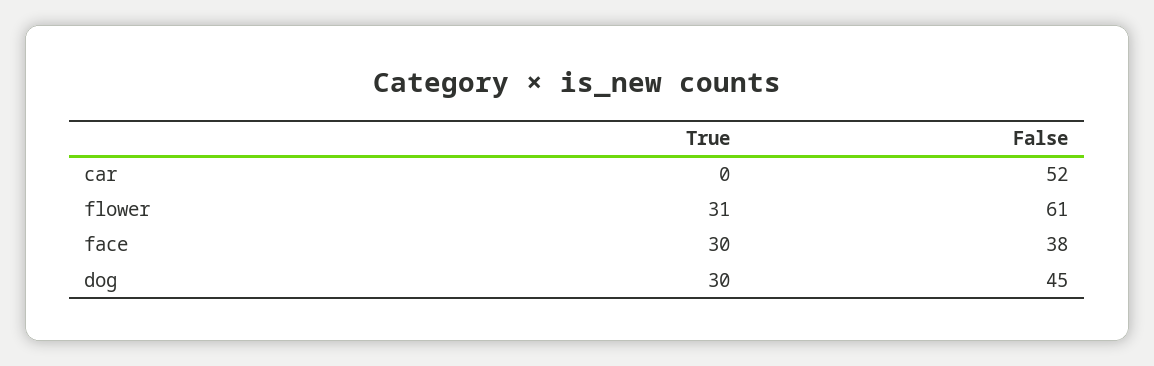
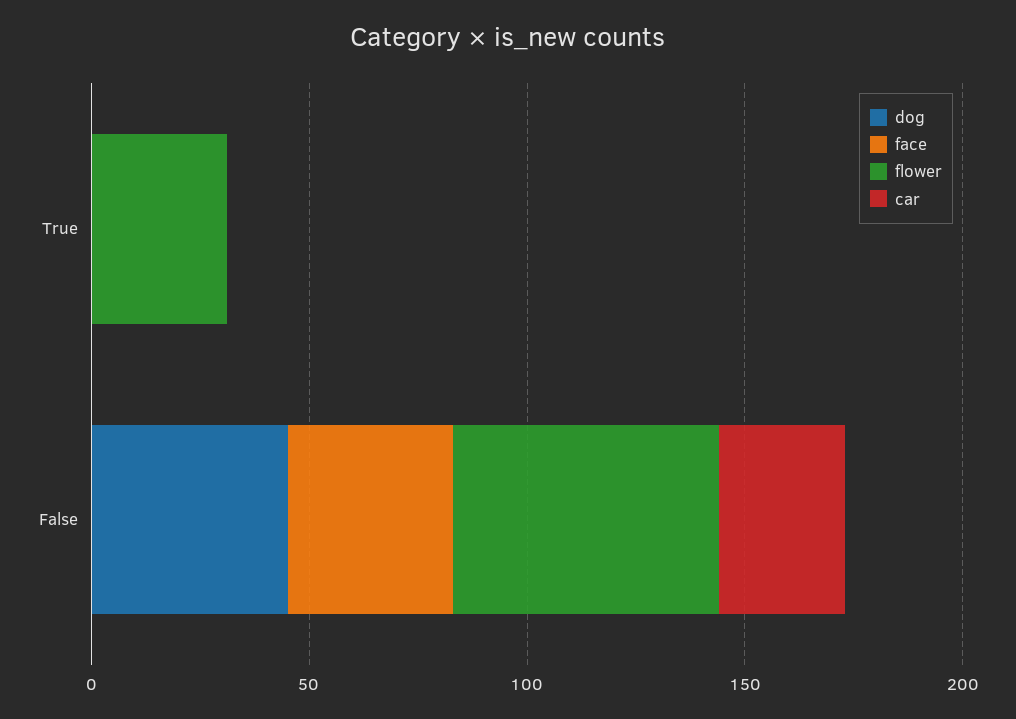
  {
    "car": {
      "True": 0,
-     "False": 52
+     "False": 30
    },
    "flower": {
      "True": 31,
      "False": 61
    },
    "face": {
-     "True": 30,
+     "True": 0,
      "False": 38
    },
    "dog": {
-     "True": 30,
+     "True": 0,
      "False": 45
    }
  }

